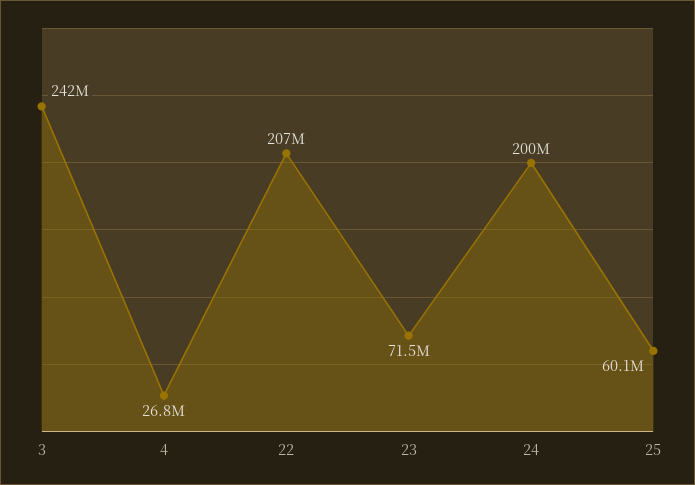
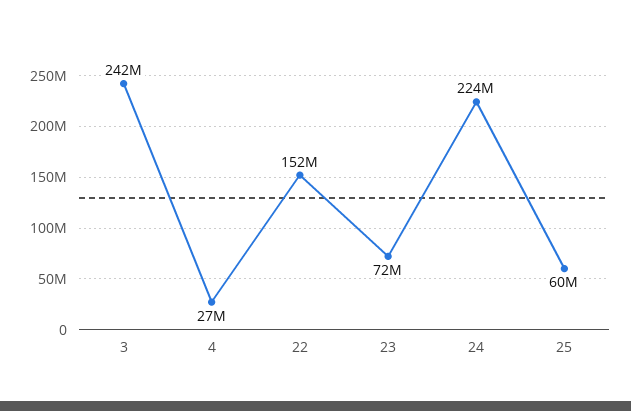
  {
    "3": 242000000,
    "4": 26800000,
-   "22": 207000000,
+   "22": 152000000,
    "23": 71500000,
-   "24": 200000000,
+   "24": 224000000,
    "25": 60100000
  }

